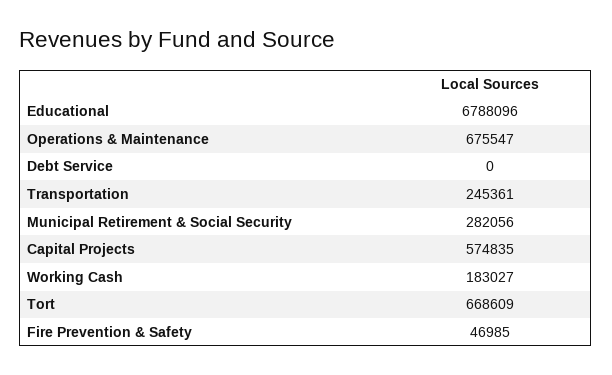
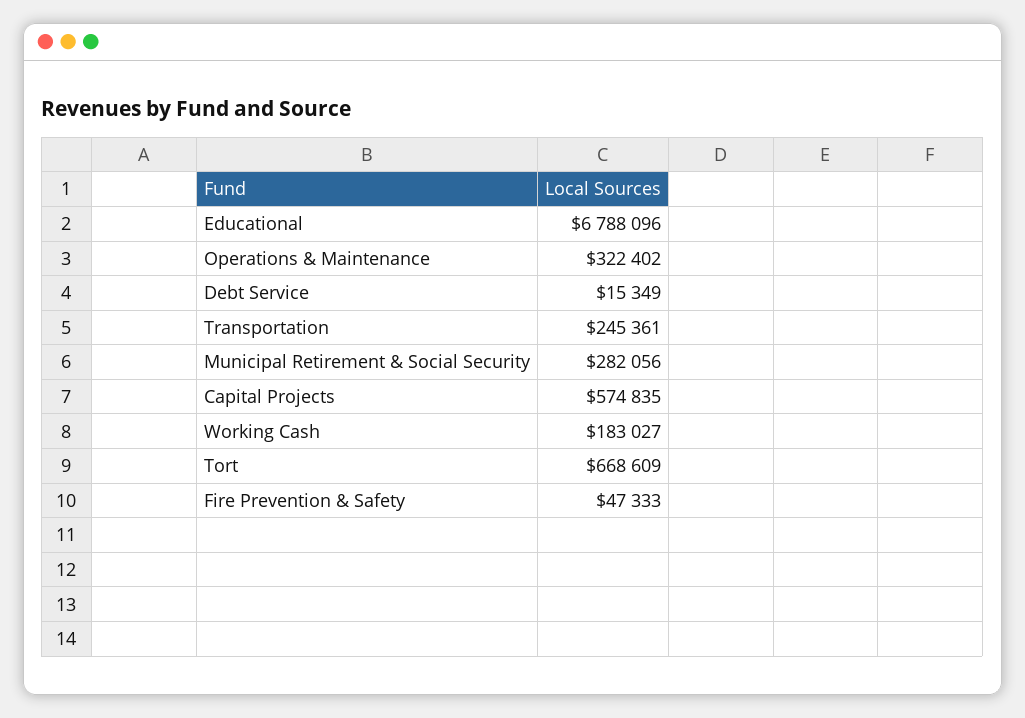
  {
    "Educational": 6788096,
-   "Operations & Maintenance": 675547,
+   "Operations & Maintenance": 322402,
-   "Debt Service": 0,
+   "Debt Service": 15349,
    "Transportation": 245361,
    "Municipal Retirement & Social Security": 282056,
    "Capital Projects": 574835,
    "Working Cash": 183027,
    "Tort": 668609,
-   "Fire Prevention & Safety": 46985
+   "Fire Prevention & Safety": 47333
  }

